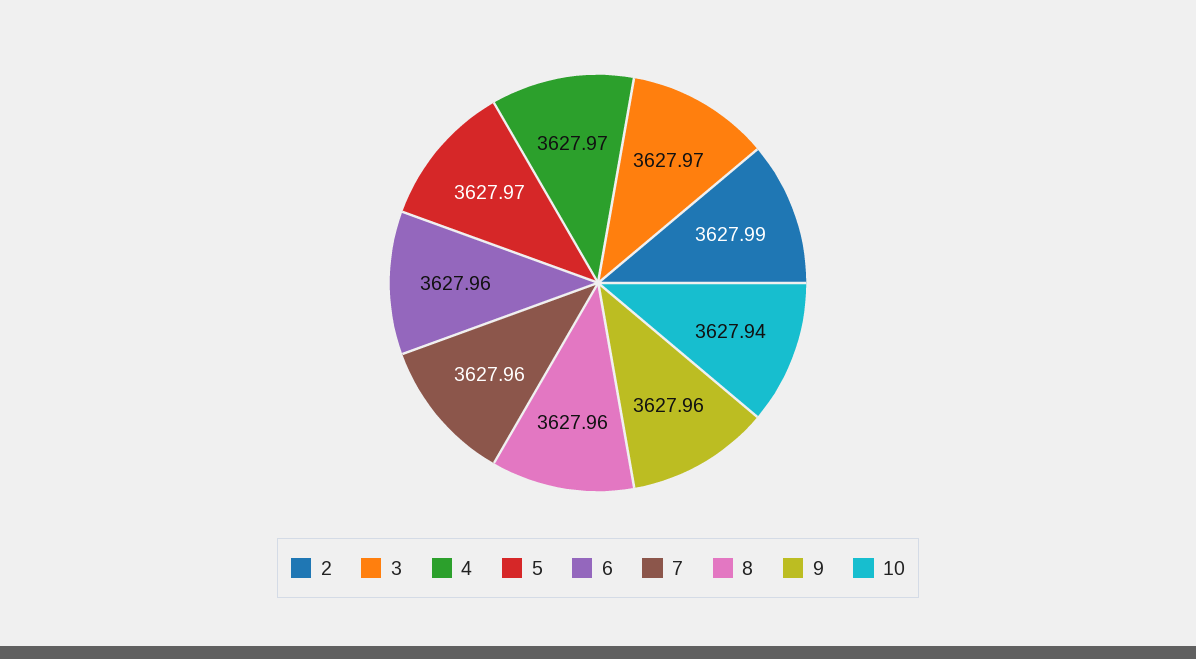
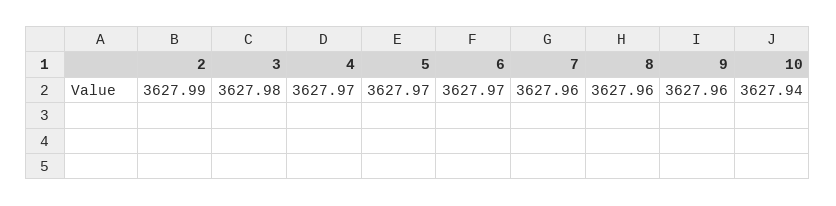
  {
    "2": 3627.99,
-   "3": 3627.97,
+   "3": 3627.98,
    "4": 3627.97,
    "5": 3627.97,
-   "6": 3627.96,
+   "6": 3627.97,
    "7": 3627.96,
    "8": 3627.96,
    "9": 3627.96,
    "10": 3627.94
  }

